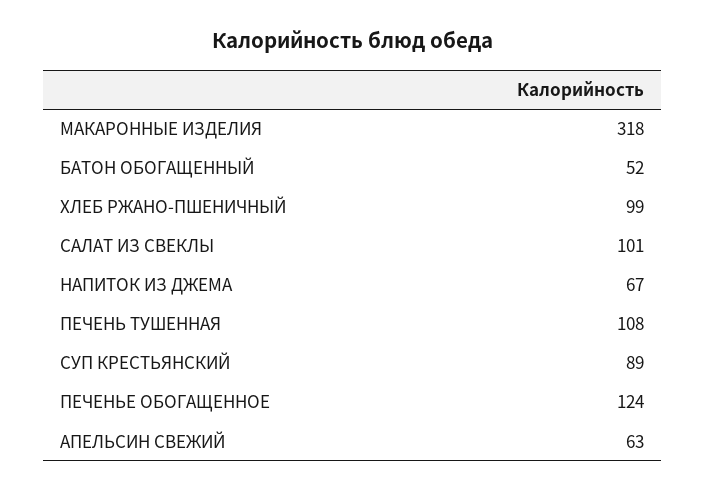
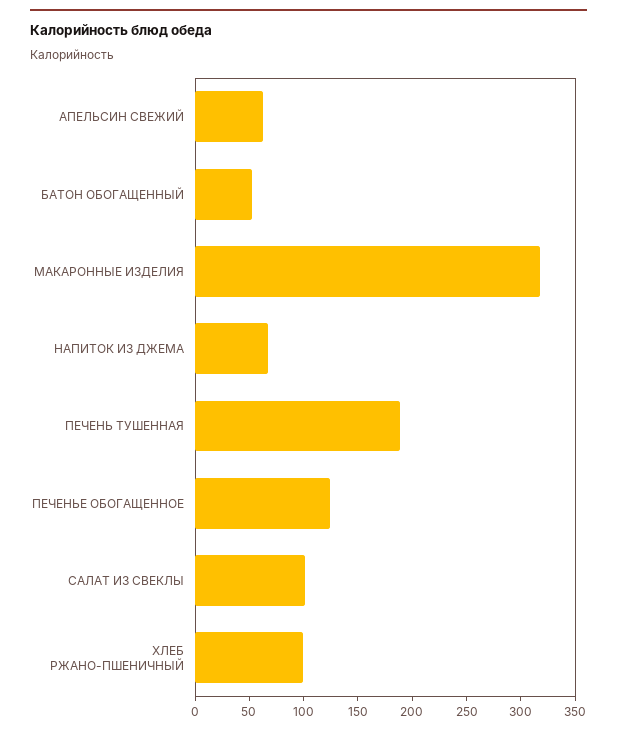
  {
    "МАКАРОННЫЕ ИЗДЕЛИЯ": 318,
    "БАТОН ОБОГАЩЕННЫЙ": 52,
    "ХЛЕБ РЖАНО-ПШЕНИЧНЫЙ": 99,
    "САЛАТ ИЗ СВЕКЛЫ": 101,
    "НАПИТОК ИЗ ДЖЕМА": 67,
-   "ПЕЧЕНЬ ТУШЕННАЯ": 108,
+   "ПЕЧЕНЬ ТУШЕННАЯ": 190,
-   "СУП КРЕСТЬЯНСКИЙ": 89,
    "ПЕЧЕНЬЕ ОБОГАЩЕННОЕ": 124,
    "АПЕЛЬСИН СВЕЖИЙ": 63
  }

